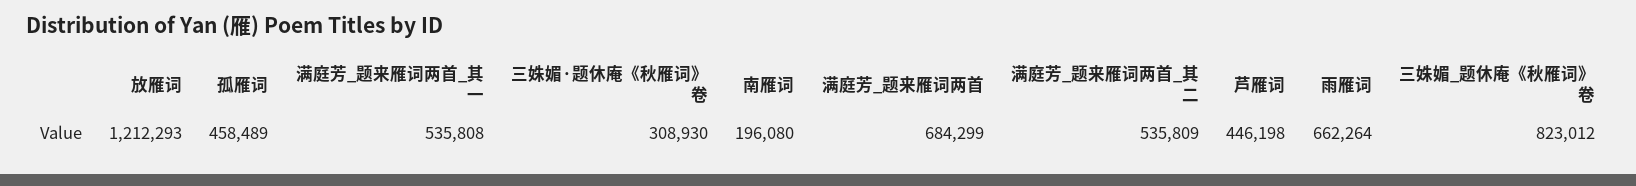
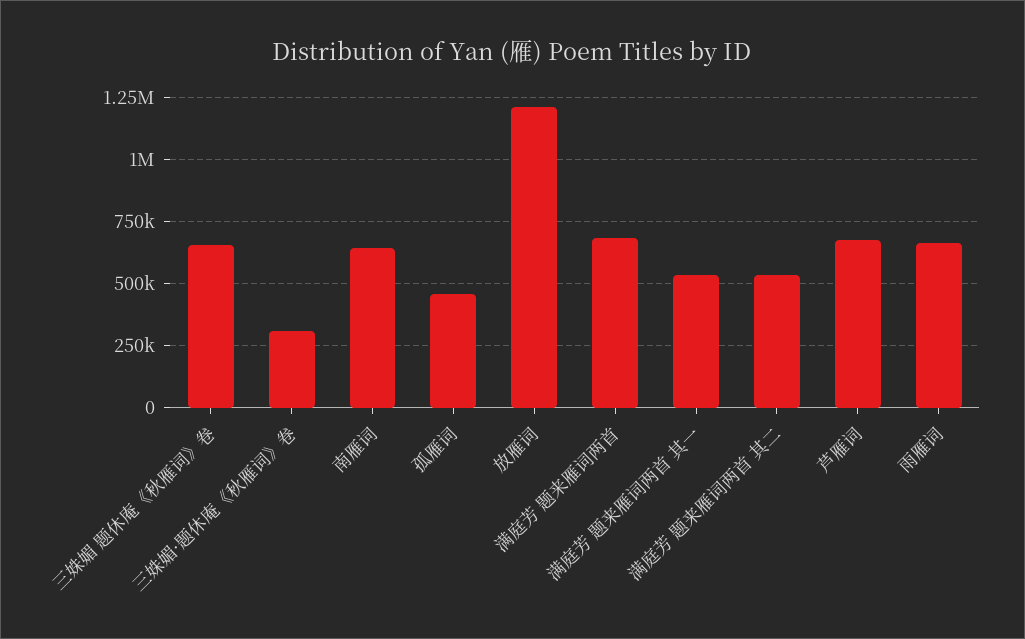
  {
    "放雁词": 1212293,
    "孤雁词": 458489,
    "满庭芳_题来雁词两首_其一": 535808,
    "三姝媚·题休庵《秋雁词》卷": 308930,
-   "南雁词": 196080,
+   "南雁词": 650000,
    "满庭芳_题来雁词两首": 684299,
    "满庭芳_题来雁词两首_其二": 535809,
-   "芦雁词": 446198,
+   "芦雁词": 675000,
    "雨雁词": 662264,
-   "三姝媚_题休庵《秋雁词》卷": 823012
+   "三姝媚_题休庵《秋雁词》卷": 650000
  }

